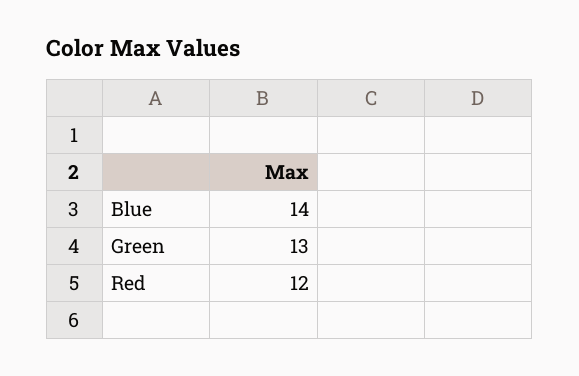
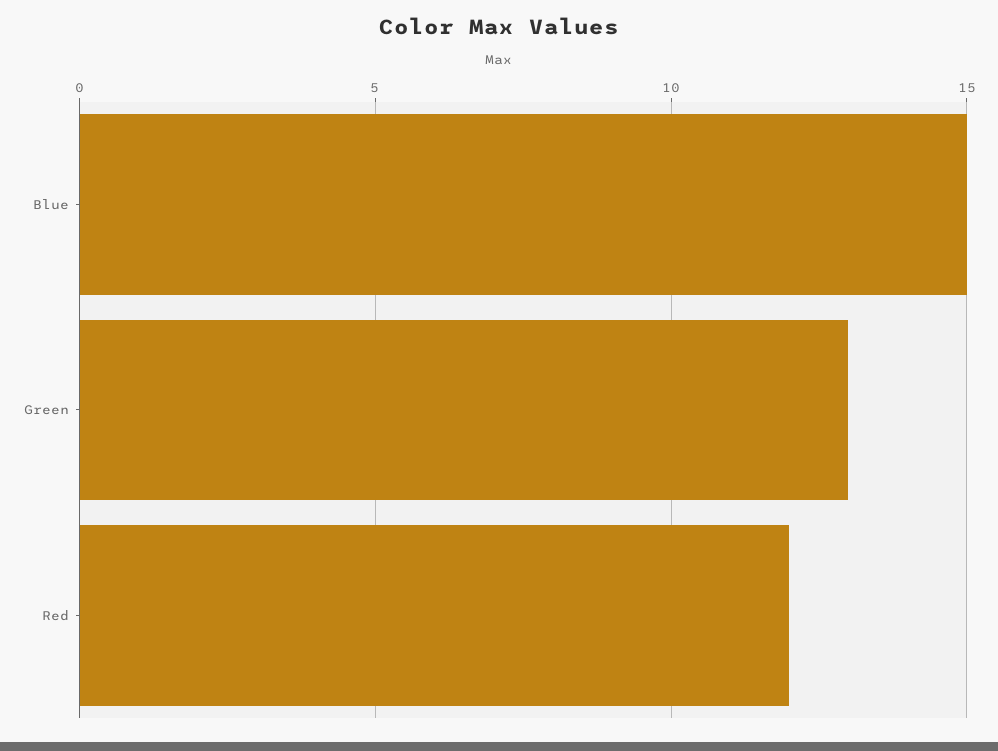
  {
-   "Blue": 14,
+   "Blue": 15,
    "Green": 13,
    "Red": 12
  }

